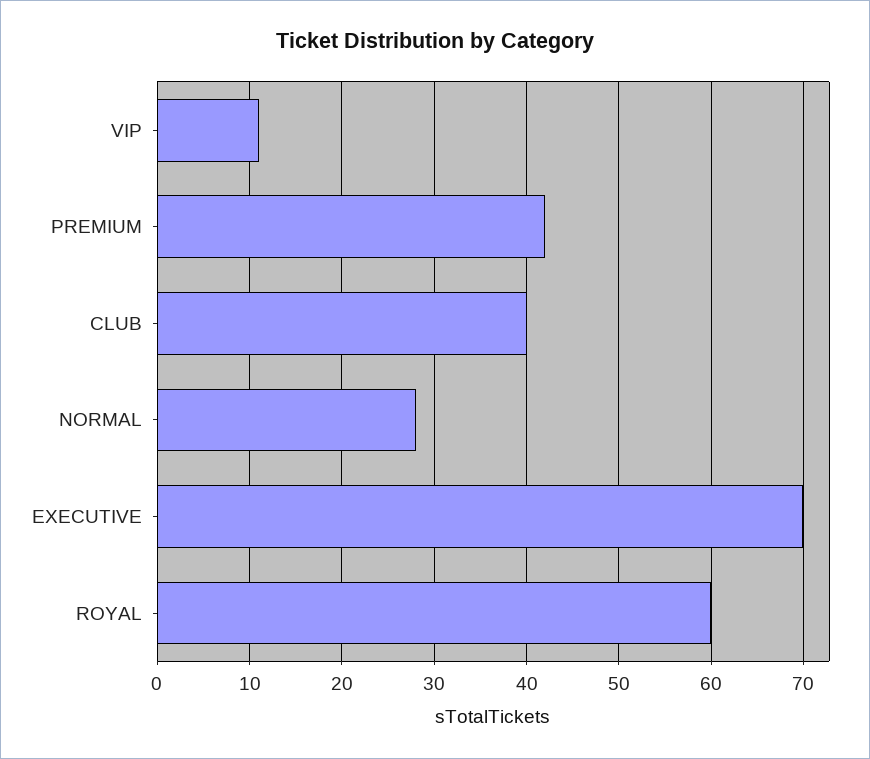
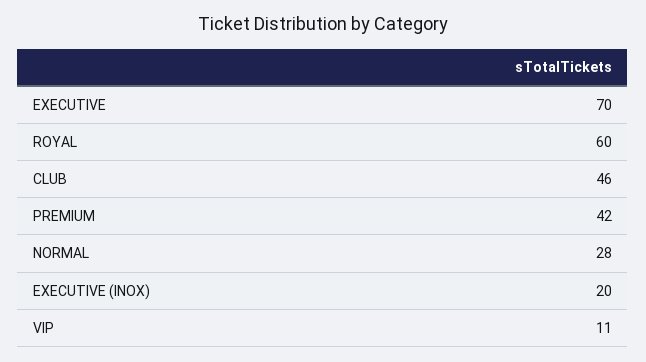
  {
    "VIP": 11,
    "PREMIUM": 42,
-   "CLUB": 40,
+   "CLUB": 46,
    "NORMAL": 28,
    "EXECUTIVE": 70,
-   "ROYAL": 60
+   "ROYAL": 60,
+   "EXECUTIVE (INOX)": 20
  }

